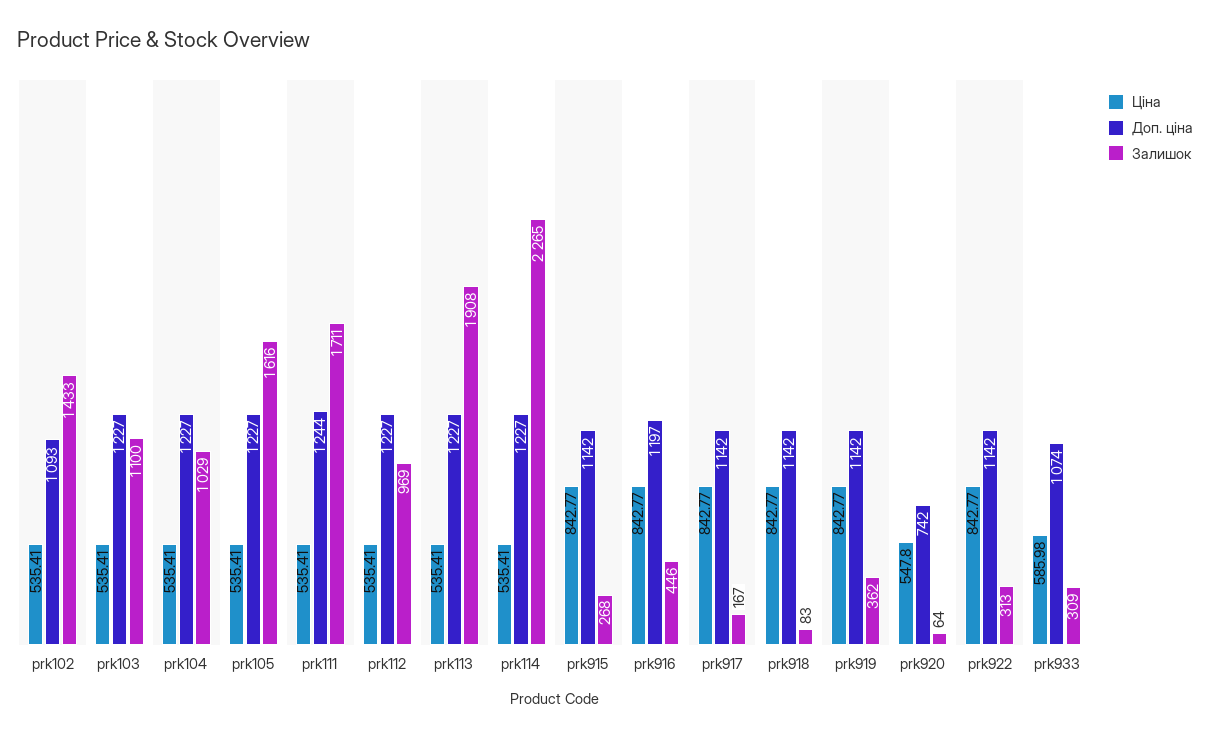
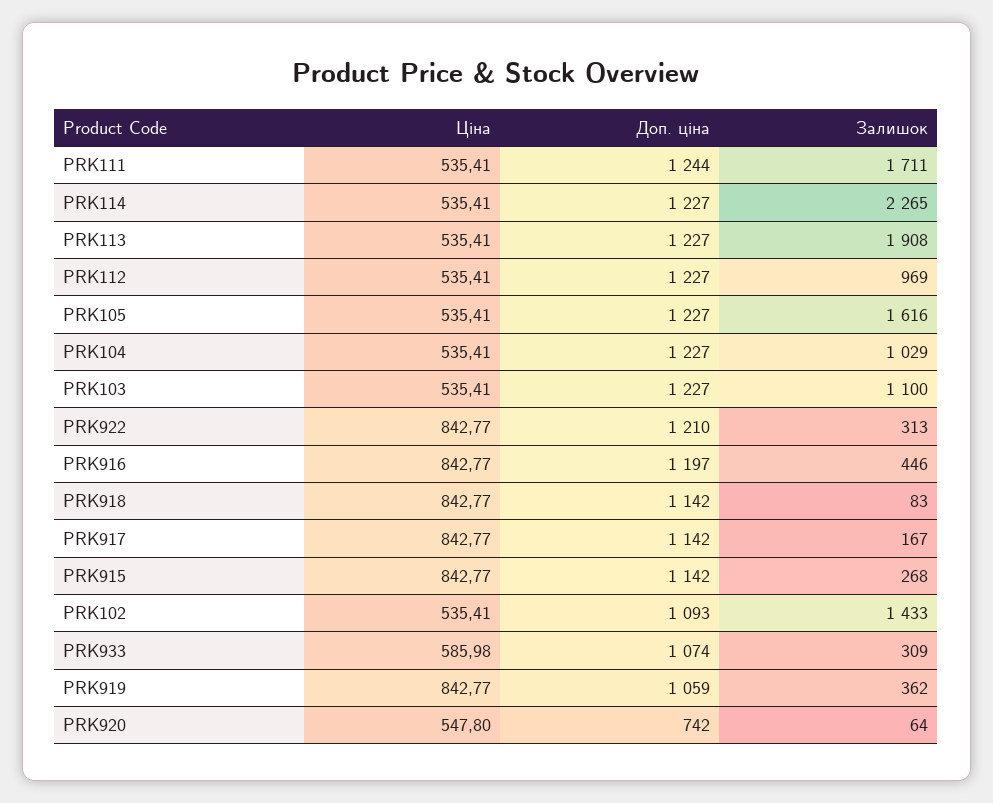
  {
    "Ціна": {
      "prk102": 535.41,
      "prk103": 535.41,
      "prk104": 535.41,
      "prk105": 535.41,
      "prk111": 535.41,
      "prk112": 535.41,
      "prk113": 535.41,
      "prk114": 535.41,
      "prk915": 842.77,
      "prk916": 842.77,
      "prk917": 842.77,
      "prk918": 842.77,
      "prk919": 842.77,
      "prk920": 547.8,
      "prk922": 842.77,
      "prk933": 585.98
    },
    "Доп. ціна": {
      "prk102": 1093,
      "prk103": 1227,
      "prk104": 1227,
      "prk105": 1227,
      "prk111": 1244,
      "prk112": 1227,
      "prk113": 1227,
      "prk114": 1227,
      "prk915": 1142,
      "prk916": 1197,
      "prk917": 1142,
      "prk918": 1142,
-     "prk919": 1142,
+     "prk919": 1059,
      "prk920": 742,
-     "prk922": 1142,
+     "prk922": 1210,
      "prk933": 1074
    },
    "Залишок": {
      "prk102": 1433,
      "prk103": 1100,
      "prk104": 1029,
      "prk105": 1616,
      "prk111": 1711,
      "prk112": 969,
      "prk113": 1908,
      "prk114": 2265,
      "prk915": 268,
      "prk916": 446,
      "prk917": 167,
      "prk918": 83,
      "prk919": 362,
      "prk920": 64,
      "prk922": 313,
      "prk933": 309
    }
  }

